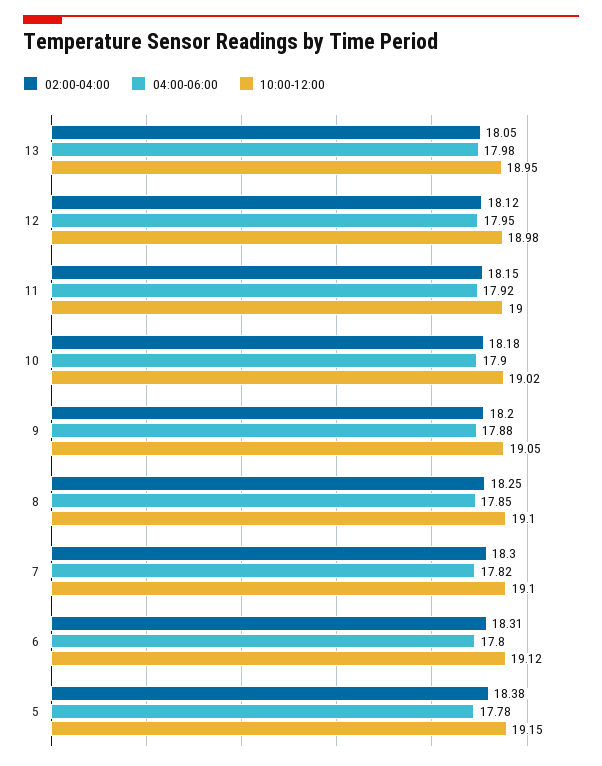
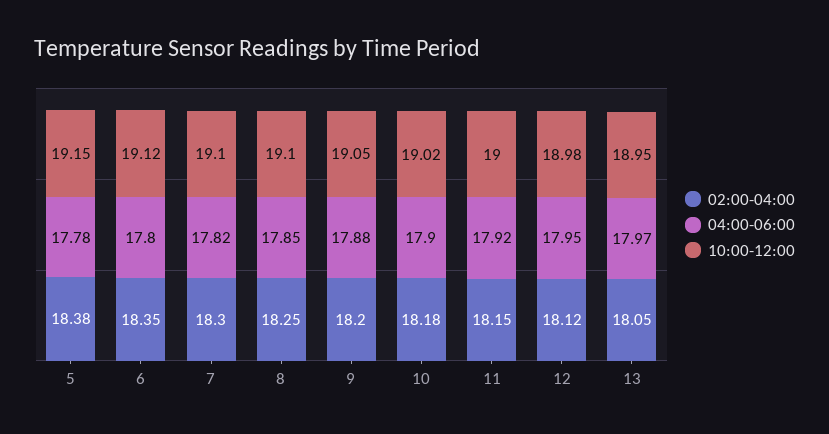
  {
    "02:00-04:00": {
      "13": 18.05,
      "12": 18.12,
      "11": 18.15,
      "10": 18.18,
      "9": 18.2,
      "8": 18.25,
      "7": 18.3,
-     "6": 18.31,
+     "6": 18.35,
      "5": 18.38
    },
    "04:00-06:00": {
-     "13": 17.98,
+     "13": 17.97,
      "12": 17.95,
      "11": 17.92,
      "10": 17.9,
      "9": 17.88,
      "8": 17.85,
      "7": 17.82,
      "6": 17.8,
      "5": 17.78
    },
    "10:00-12:00": {
      "13": 18.95,
      "12": 18.98,
      "11": 19,
      "10": 19.02,
      "9": 19.05,
      "8": 19.1,
      "7": 19.1,
      "6": 19.12,
      "5": 19.15
    }
  }

